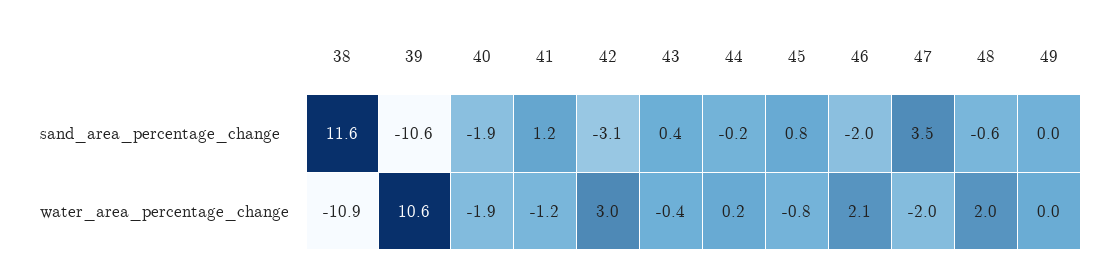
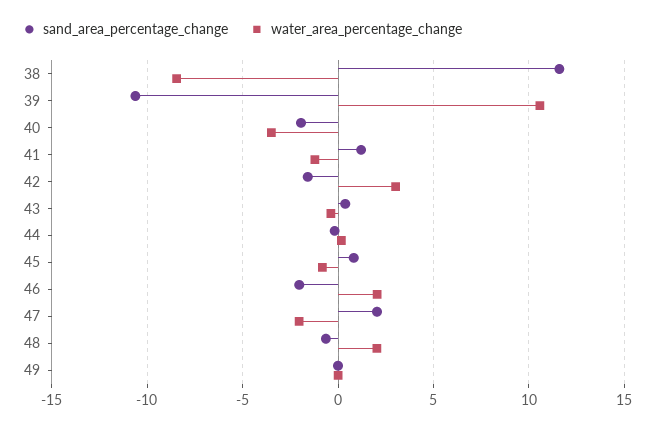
  {
    "sand_area_percentage_change": {
      "38": 11.6,
      "39": -10.6,
      "40": -1.9,
      "41": 1.2,
-     "42": -3.1,
+     "42": -1.5,
      "43": 0.4,
      "44": -0.2,
      "45": 0.8,
      "46": -2,
-     "47": 3.5,
+     "47": 2,
      "48": -0.6,
      "49": 0
    },
    "water_area_percentage_change": {
-     "38": -10.9,
+     "38": -8.5,
      "39": 10.6,
-     "40": -1.9,
+     "40": -3.5,
      "41": -1.2,
      "42": 3,
      "43": -0.4,
      "44": 0.2,
      "45": -0.8,
      "46": 2.1,
      "47": -2,
      "48": 2,
      "49": 0
    }
  }

